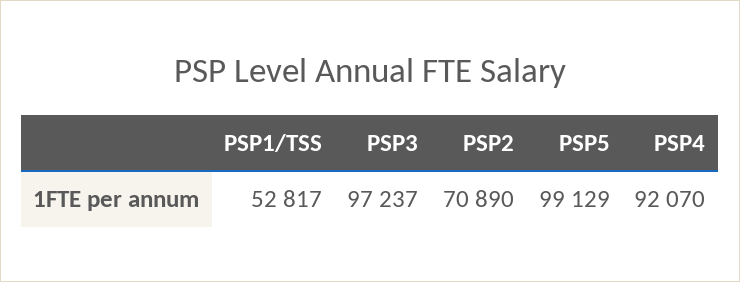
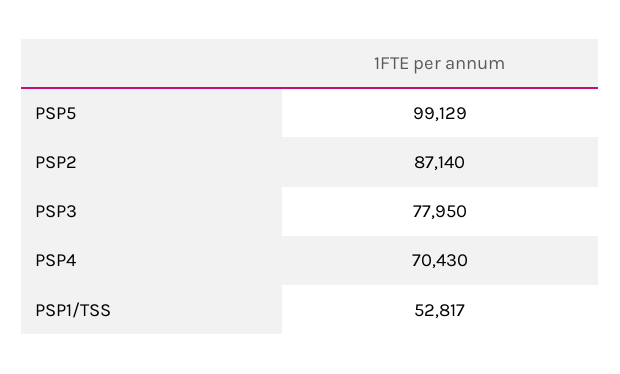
  {
    "PSP1/TSS": 52817,
-   "PSP3": 97237,
+   "PSP3": 77950,
-   "PSP2": 70890,
+   "PSP2": 87140,
    "PSP5": 99129,
-   "PSP4": 92070
+   "PSP4": 70430
  }

